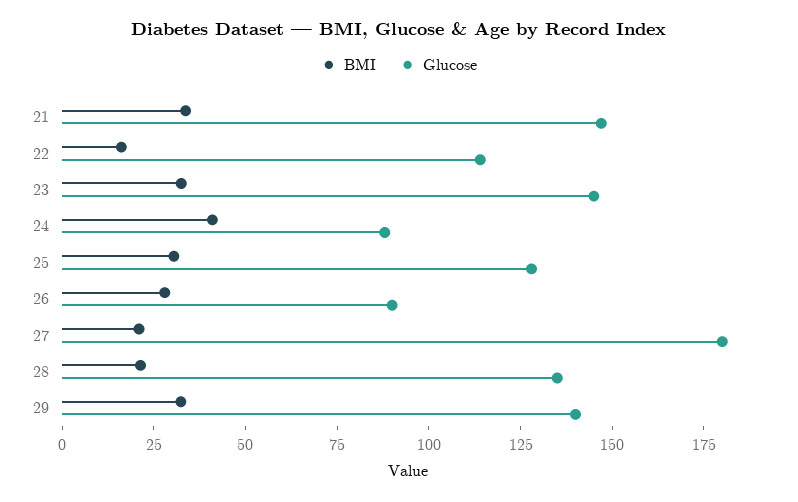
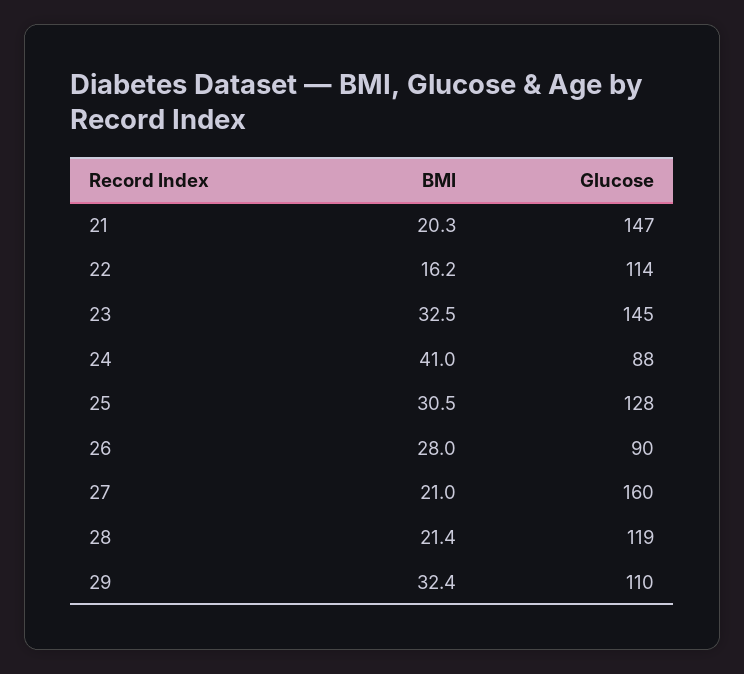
  {
    "BMI": {
-     "21": 35,
+     "21": 20.3,
      "22": 16.2,
      "23": 32.5,
      "24": 41,
      "25": 30.5,
      "26": 28,
      "27": 21,
      "28": 21.4,
      "29": 32.4
    },
    "Glucose": {
      "21": 147,
      "22": 114,
      "23": 145,
      "24": 88,
      "25": 128,
      "26": 90,
-     "27": 180,
+     "27": 160,
-     "28": 135,
+     "28": 119,
-     "29": 140
+     "29": 110
    }
  }

